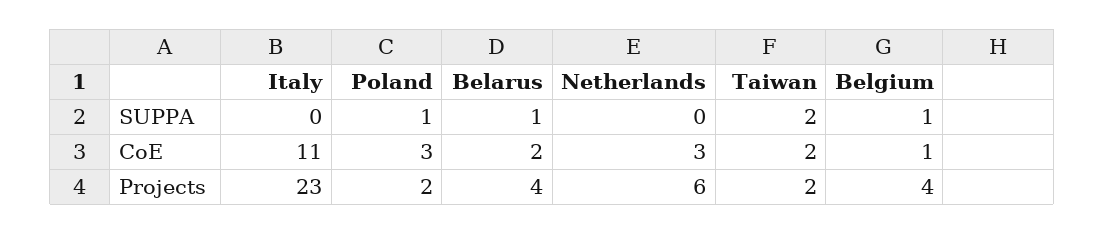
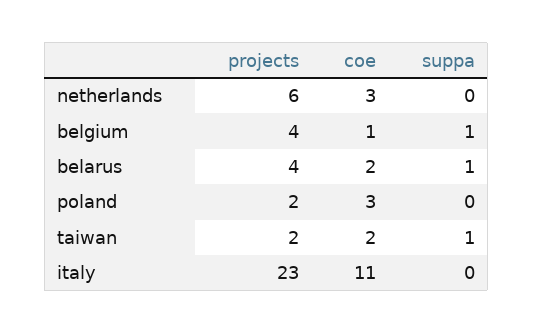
  {
    "Italy": {
      "SUPPA": 0,
      "CoE": 11,
      "Projects": 23
    },
    "Poland": {
-     "SUPPA": 1,
+     "SUPPA": 0,
      "CoE": 3,
      "Projects": 2
    },
    "Belarus": {
      "SUPPA": 1,
      "CoE": 2,
      "Projects": 4
    },
    "Netherlands": {
      "SUPPA": 0,
      "CoE": 3,
      "Projects": 6
    },
    "Taiwan": {
-     "SUPPA": 2,
+     "SUPPA": 1,
      "CoE": 2,
      "Projects": 2
    },
    "Belgium": {
      "SUPPA": 1,
      "CoE": 1,
      "Projects": 4
    }
  }

